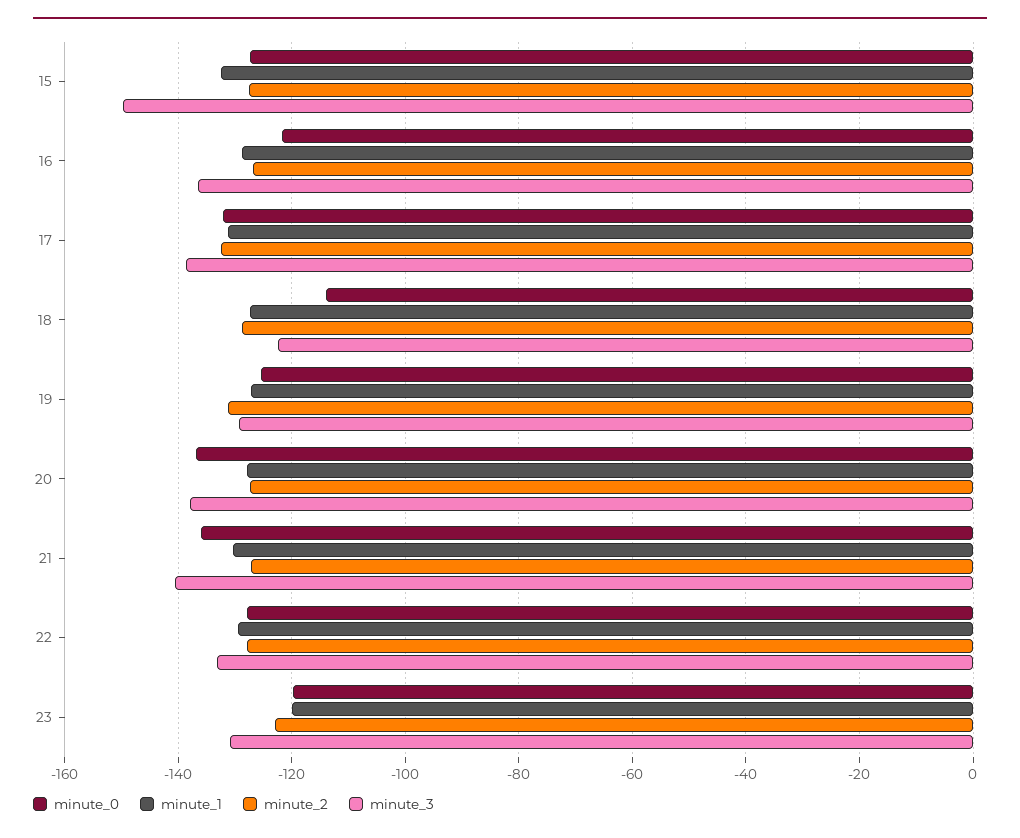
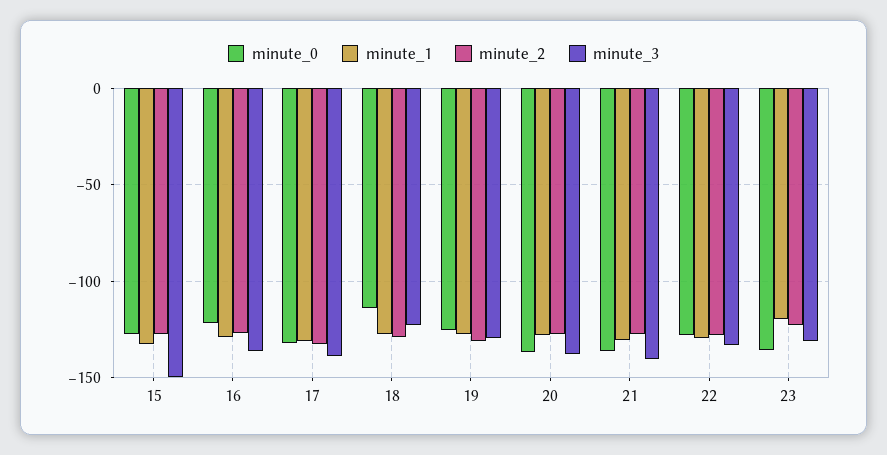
  {
    "minute_0": {
      "15": -128,
      "16": -122,
      "17": -132,
      "18": -114,
      "19": -126,
      "20": -136,
      "21": -136,
      "22": -128,
-     "23": -120
+     "23": -135
    },
    "minute_1": {
      "15": -132,
      "16": -128,
      "17": -132,
      "18": -128,
      "19": -128,
      "20": -128,
      "21": -130,
      "22": -130,
      "23": -120
    },
    "minute_2": {
      "15": -128,
      "16": -126,
      "17": -132,
      "18": -128,
      "19": -132,
      "20": -128,
      "21": -128,
      "22": -128,
      "23": -124
    },
    "minute_3": {
      "15": -150,
      "16": -136,
      "17": -138,
      "18": -122,
      "19": -130,
      "20": -138,
      "21": -140,
      "22": -134,
      "23": -130
    }
  }

